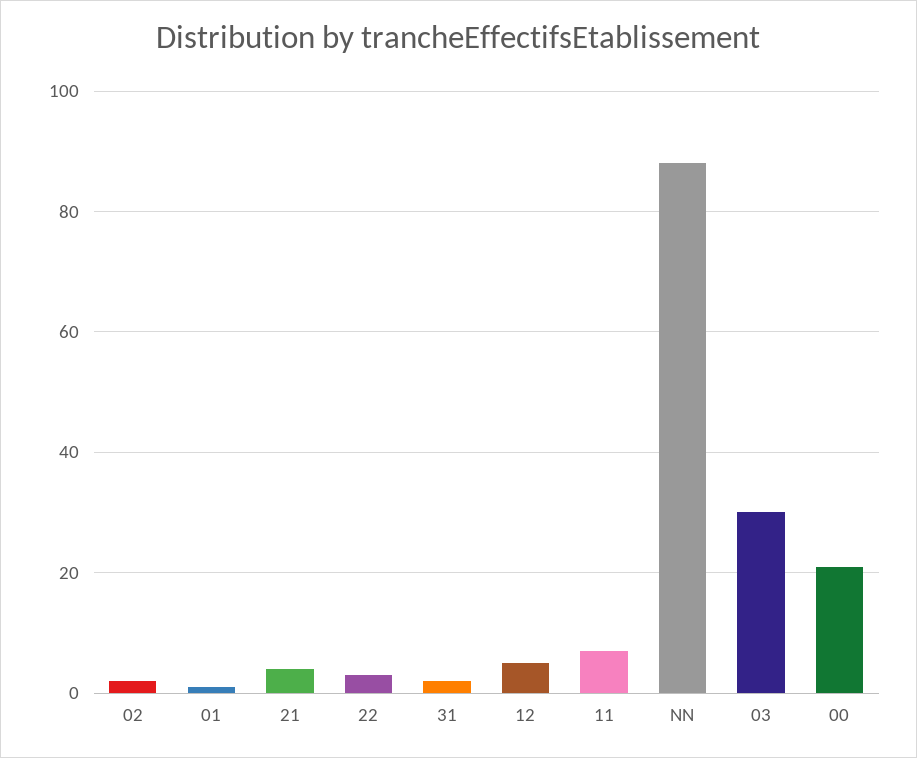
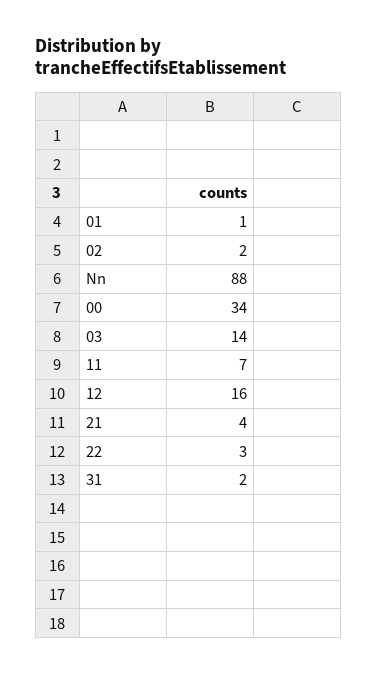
  {
    "02": 2,
    "01": 1,
    "21": 4,
    "22": 3,
    "31": 2,
-   "12": 5,
+   "12": 16,
    "11": 7,
    "NN": 88,
-   "03": 30,
+   "03": 14,
-   "00": 20
+   "00": 34
  }

